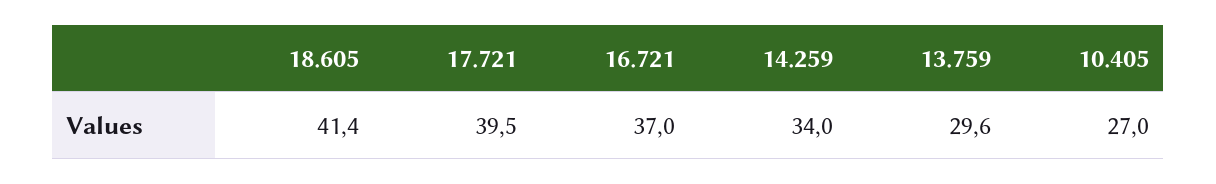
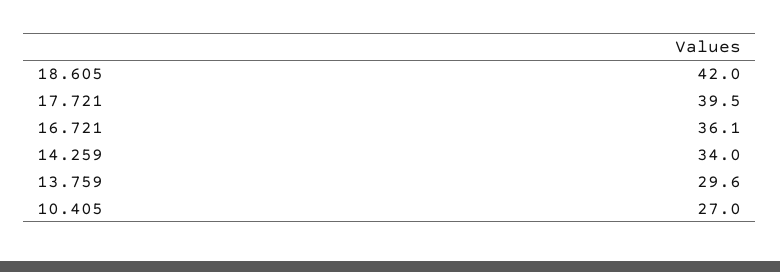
  {
-   "18.605": 41.4,
+   "18.605": 42,
    "17.721": 39.5,
-   "16.721": 37,
+   "16.721": 36.1,
    "14.259": 34,
    "13.759": 29.6,
    "10.405": 27
  }

